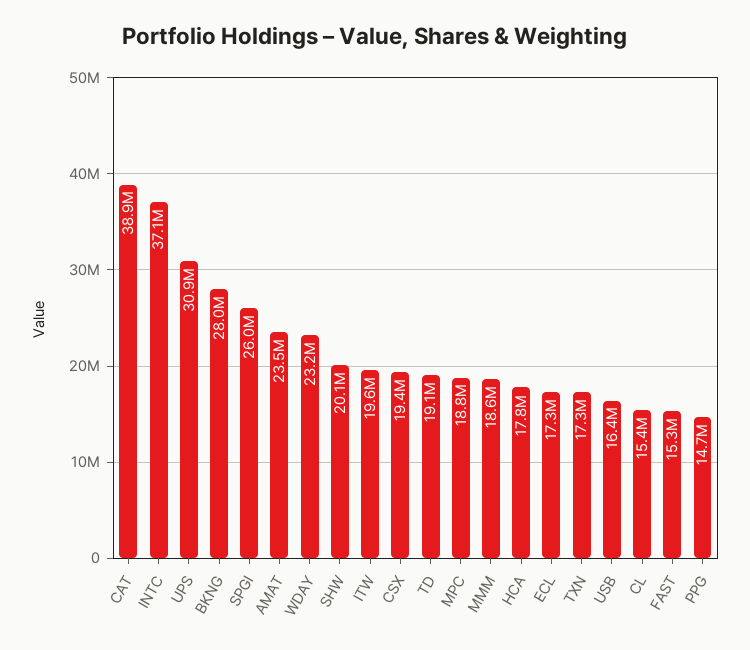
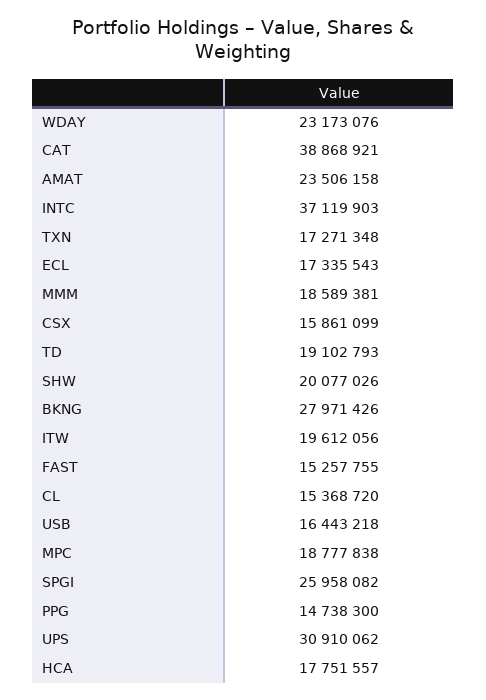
  {
    "CAT": 38868921,
    "INTC": 37119903,
    "UPS": 30910062,
    "BKNG": 27971426,
    "SPGI": 25958082,
    "AMAT": 23506158,
    "WDAY": 23173076,
    "SHW": 20077026,
    "ITW": 19612056,
-   "CSX": 19400000,
+   "CSX": 15861099,
    "TD": 19102793,
    "MPC": 18777838,
    "MMM": 18589381,
    "HCA": 17751557,
    "ECL": 17335543,
    "TXN": 17271348,
    "USB": 16443218,
    "CL": 15368720,
    "FAST": 15257755,
    "PPG": 14738300
  }

